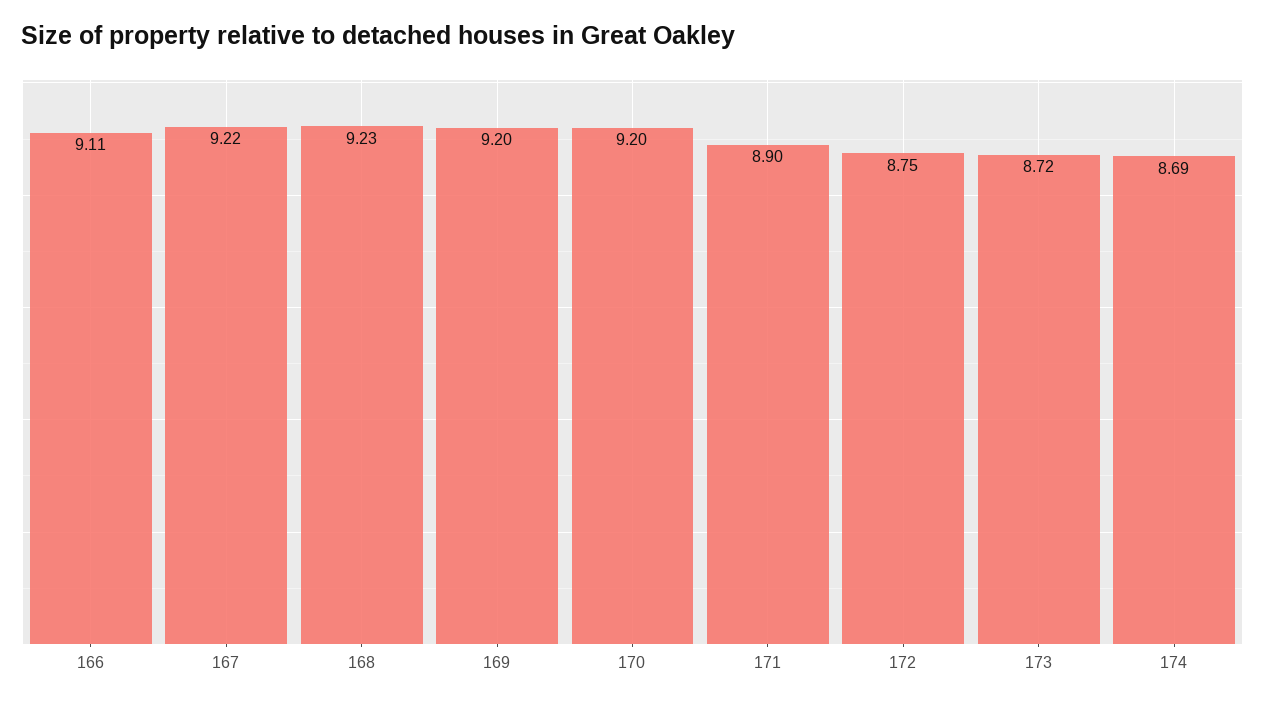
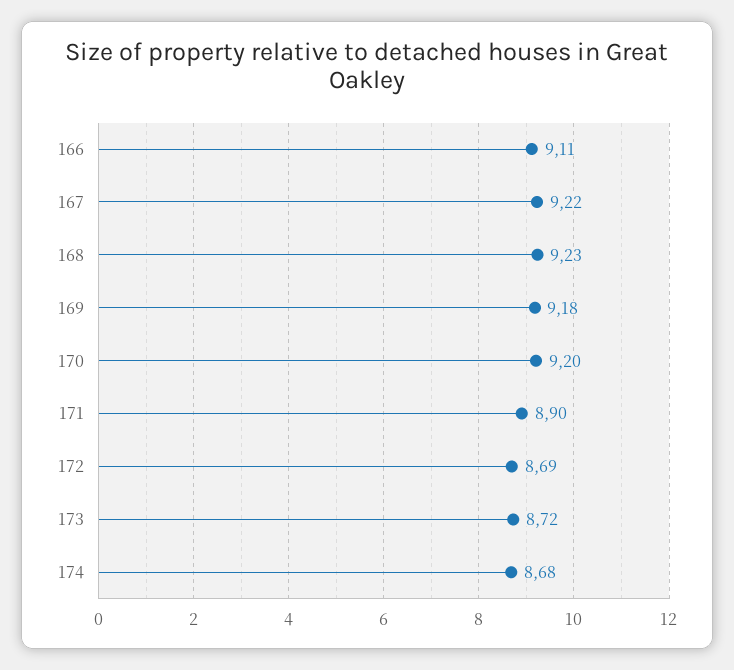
  {
    "166": 9.11,
    "167": 9.22,
    "168": 9.23,
-   "169": 9.2,
+   "169": 9.18,
    "170": 9.2,
    "171": 8.9,
-   "172": 8.75,
+   "172": 8.69,
    "173": 8.72,
-   "174": 8.69
+   "174": 8.68
  }

